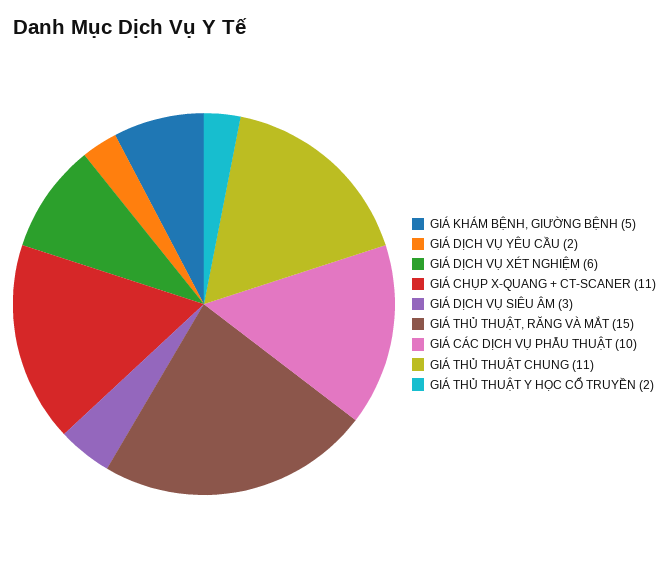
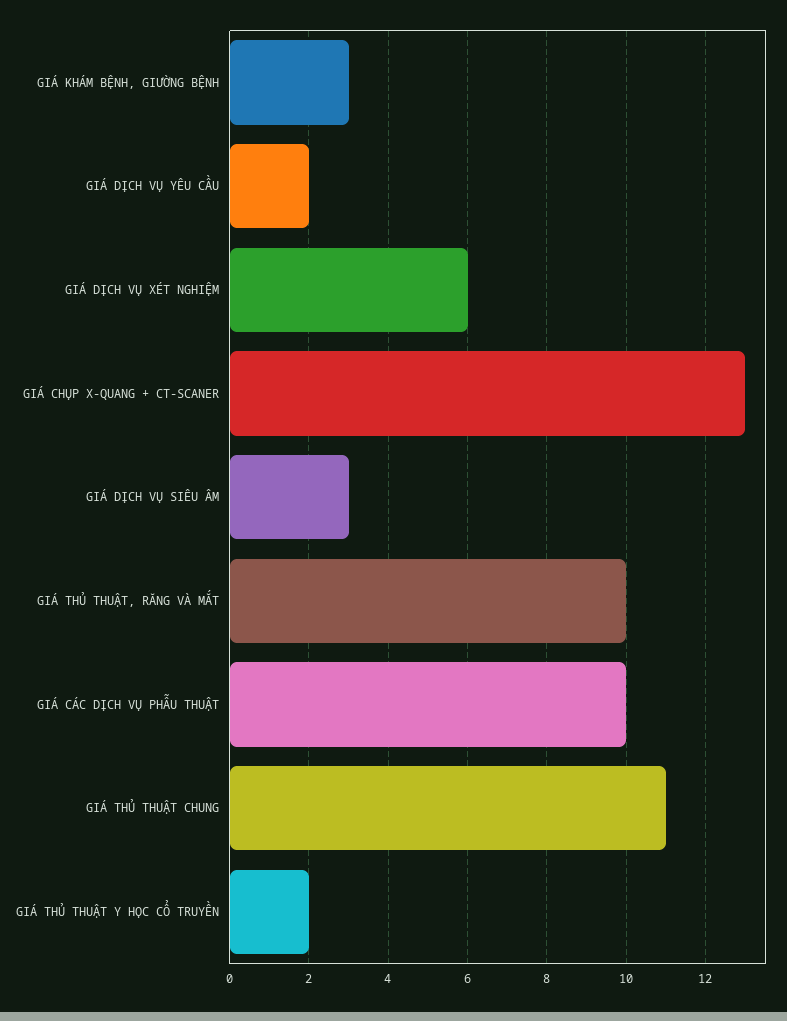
  {
-   "GIÁ KHÁM BỆNH, GIƯỜNG BỆNH": 5,
+   "GIÁ KHÁM BỆNH, GIƯỜNG BỆNH": 3,
    "GIÁ DỊCH VỤ YÊU CẦU": 2,
    "GIÁ DỊCH VỤ XÉT NGHIỆM": 6,
-   "GIÁ CHỤP X-QUANG + CT-SCANER": 11,
+   "GIÁ CHỤP X-QUANG + CT-SCANER": 13,
    "GIÁ DỊCH VỤ SIÊU ÂM": 3,
-   "GIÁ THỦ THUẬT, RĂNG VÀ MẮT": 15,
+   "GIÁ THỦ THUẬT, RĂNG VÀ MẮT": 10,
    "GIÁ CÁC DỊCH VỤ PHẪU THUẬT": 10,
    "GIÁ THỦ THUẬT CHUNG": 11,
    "GIÁ THỦ THUẬT Y HỌC CỔ TRUYỀN": 2
  }

